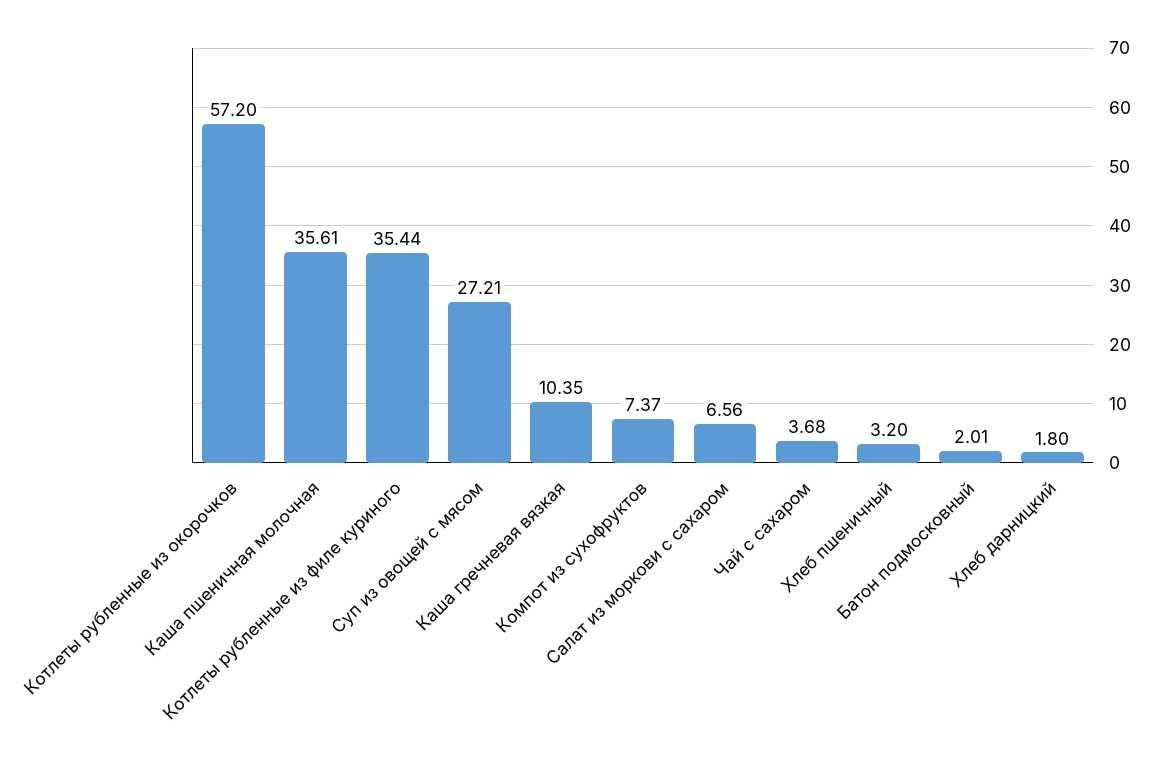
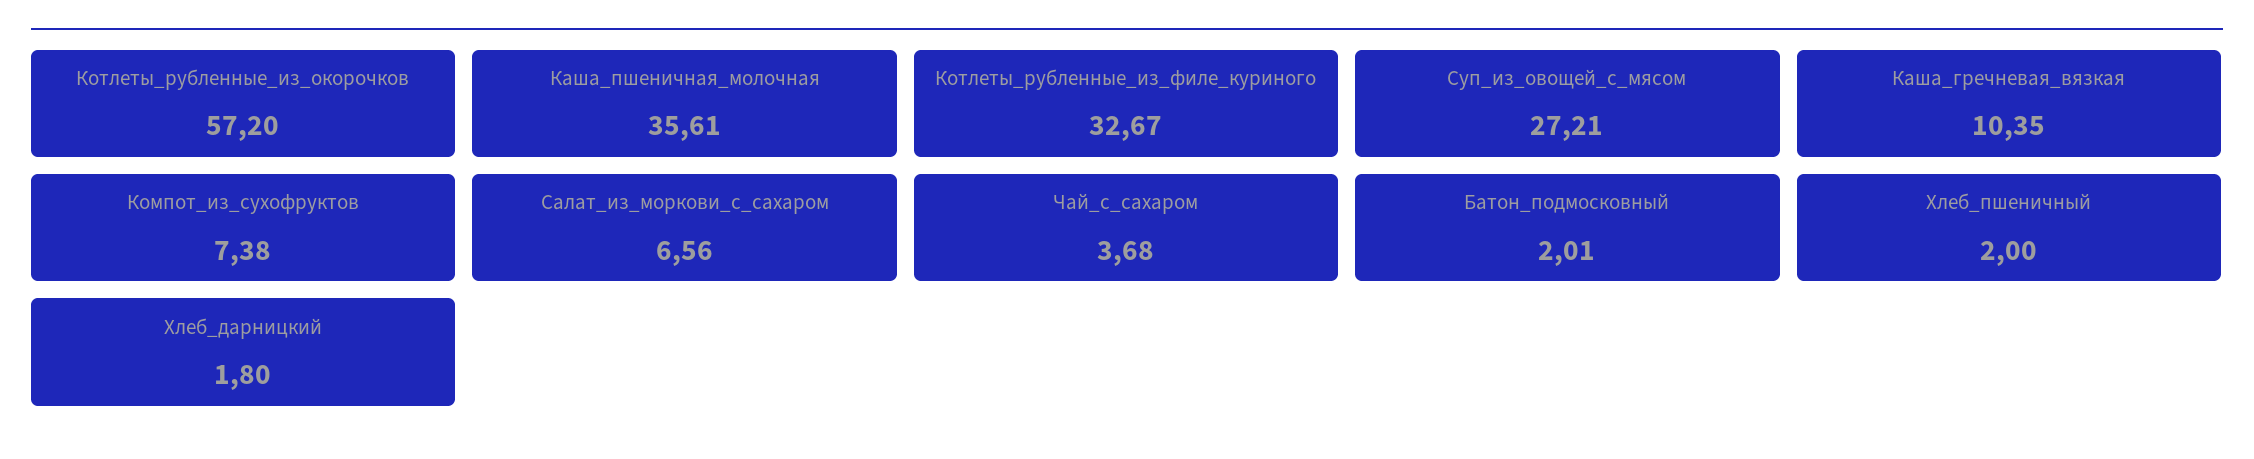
  {
    "Котлеты рубленные из окорочков": 57.2,
    "Каша пшеничная молочная": 35.61,
-   "Котлеты рубленные из филе куриного": 35.44,
+   "Котлеты рубленные из филе куриного": 32.67,
    "Суп из овощей с мясом": 27.21,
    "Каша гречневая вязкая": 10.35,
-   "Компот из сухофруктов": 7.37,
+   "Компот из сухофруктов": 7.38,
    "Салат из моркови с сахаром": 6.56,
    "Чай с сахаром": 3.68,
-   "Хлеб пшеничный": 3.2,
+   "Хлеб пшеничный": 2,
    "Батон подмосковный": 2.01,
    "Хлеб дарницкий": 1.8
  }

